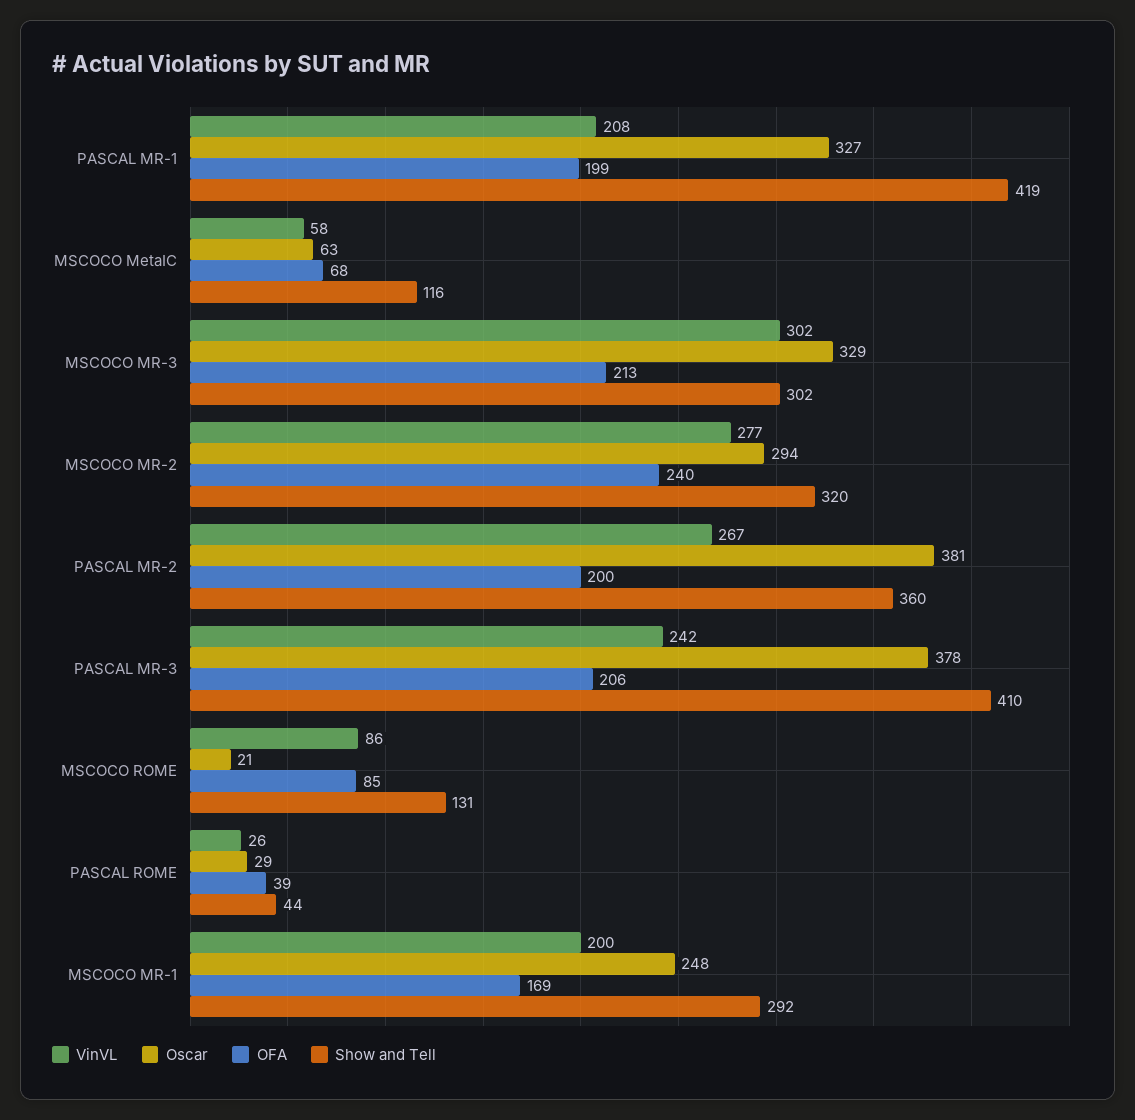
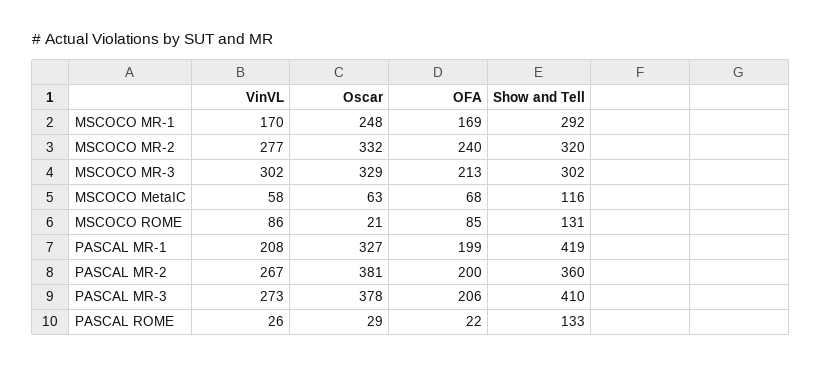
  {
    "VinVL": {
      "PASCAL MR-1": 208,
      "MSCOCO MetaIC": 58,
      "MSCOCO MR-3": 302,
      "MSCOCO MR-2": 277,
      "PASCAL MR-2": 267,
-     "PASCAL MR-3": 242,
+     "PASCAL MR-3": 273,
      "MSCOCO ROME": 86,
      "PASCAL ROME": 26,
-     "MSCOCO MR-1": 200
+     "MSCOCO MR-1": 170
    },
    "Oscar": {
      "PASCAL MR-1": 327,
      "MSCOCO MetaIC": 63,
      "MSCOCO MR-3": 329,
-     "MSCOCO MR-2": 294,
+     "MSCOCO MR-2": 332,
      "PASCAL MR-2": 381,
      "PASCAL MR-3": 378,
      "MSCOCO ROME": 21,
      "PASCAL ROME": 29,
      "MSCOCO MR-1": 248
    },
    "OFA": {
      "PASCAL MR-1": 199,
      "MSCOCO MetaIC": 68,
      "MSCOCO MR-3": 213,
      "MSCOCO MR-2": 240,
      "PASCAL MR-2": 200,
      "PASCAL MR-3": 206,
      "MSCOCO ROME": 85,
-     "PASCAL ROME": 39,
+     "PASCAL ROME": 22,
      "MSCOCO MR-1": 169
    },
    "Show and Tell": {
      "PASCAL MR-1": 419,
      "MSCOCO MetaIC": 116,
      "MSCOCO MR-3": 302,
      "MSCOCO MR-2": 320,
      "PASCAL MR-2": 360,
      "PASCAL MR-3": 410,
      "MSCOCO ROME": 131,
-     "PASCAL ROME": 44,
+     "PASCAL ROME": 133,
      "MSCOCO MR-1": 292
    }
  }

